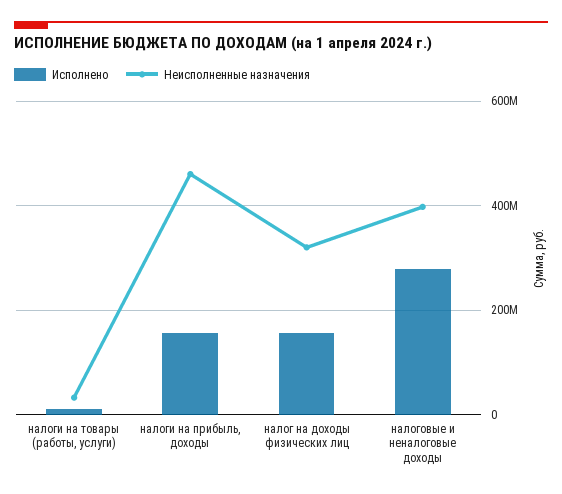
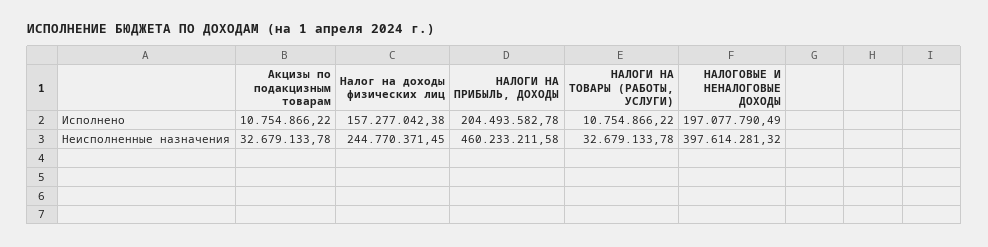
  {
    "Исполнено": {
      "налоги на товары (работы, услуги)": 10754866.22,
-     "налоги на прибыль, доходы": 160000000,
+     "налоги на прибыль, доходы": 204493582.78,
      "налог на доходы физических лиц": 157277042.38,
-     "налоговые и неналоговые доходы": 280000000
+     "налоговые и неналоговые доходы": 197077790.49,
+     "Акцизы по подакцизным товарам": 10754866.22
    },
    "Неисполненные назначения": {
      "налоги на товары (работы, услуги)": 32679133.78,
      "налоги на прибыль, доходы": 460233211.58,
-     "налог на доходы физических лиц": 320000000,
+     "налог на доходы физических лиц": 244770371.45,
-     "налоговые и неналоговые доходы": 397614281.32
+     "налоговые и неналоговые доходы": 397614281.32,
+     "Акцизы по подакцизным товарам": 32679133.78
    }
  }

